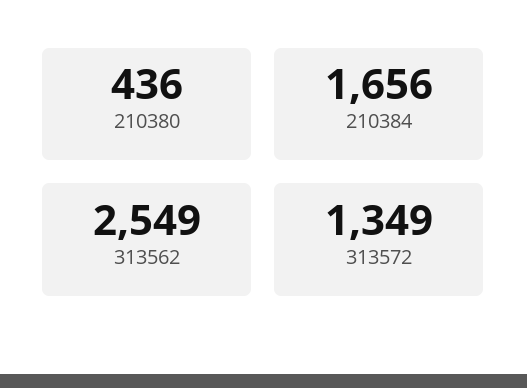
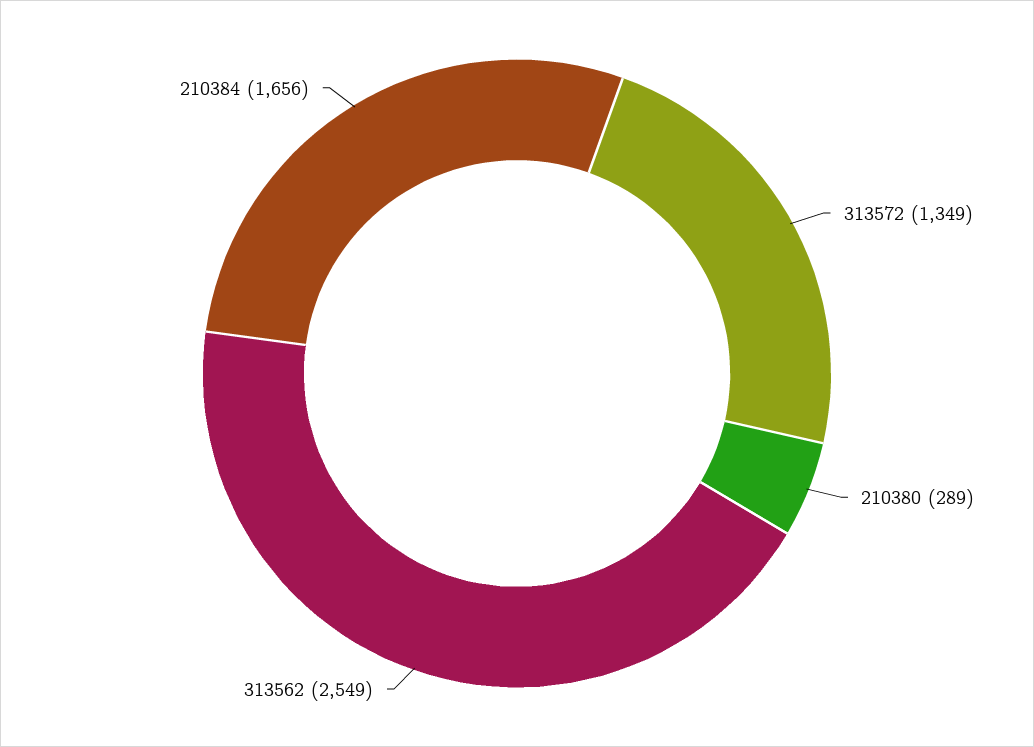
  {
-   "210380": 436,
+   "210380": 289,
    "210384": 1656,
    "313562": 2549,
    "313572": 1349
  }

